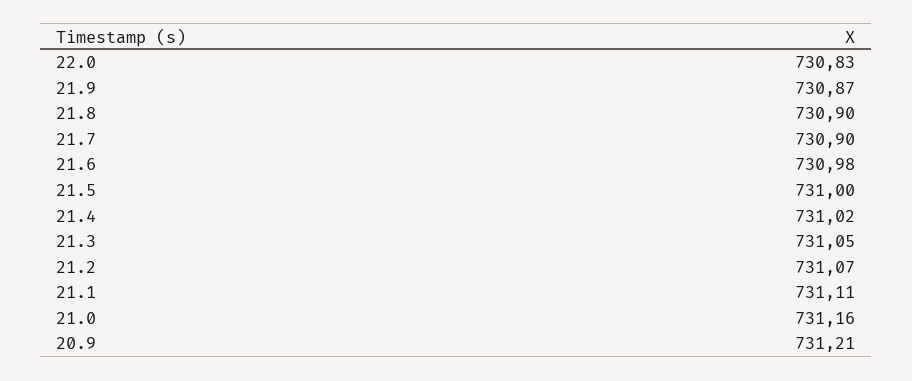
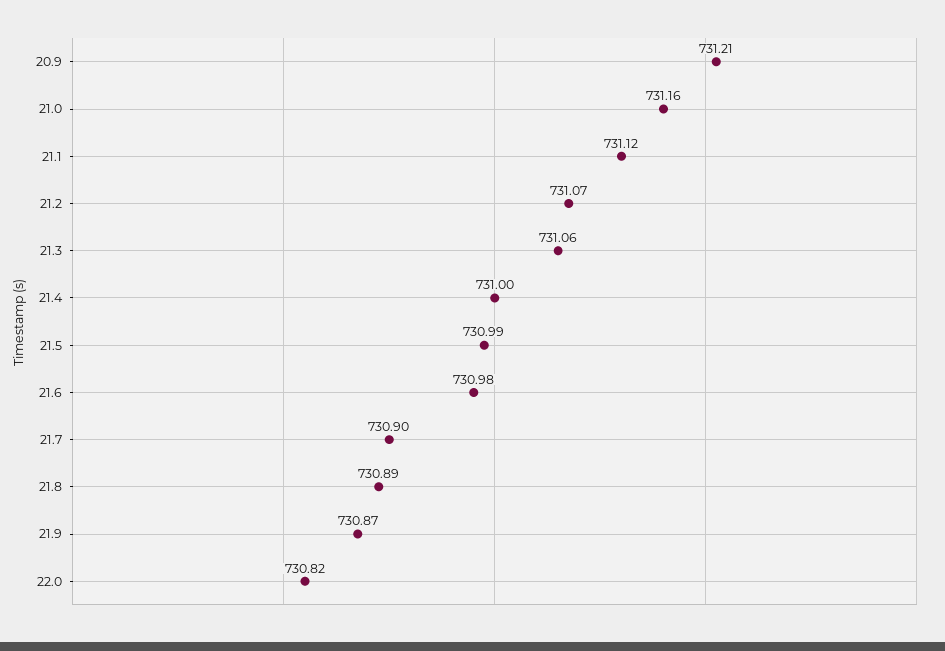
  {
-   "22.0": 730.83,
+   "22.0": 730.82,
    "21.9": 730.87,
-   "21.8": 730.9,
+   "21.8": 730.89,
    "21.7": 730.9,
    "21.6": 730.98,
-   "21.5": 731,
+   "21.5": 730.99,
-   "21.4": 731.02,
+   "21.4": 731,
-   "21.3": 731.05,
+   "21.3": 731.06,
    "21.2": 731.07,
-   "21.1": 731.11,
+   "21.1": 731.12,
    "21.0": 731.16,
    "20.9": 731.21
  }

